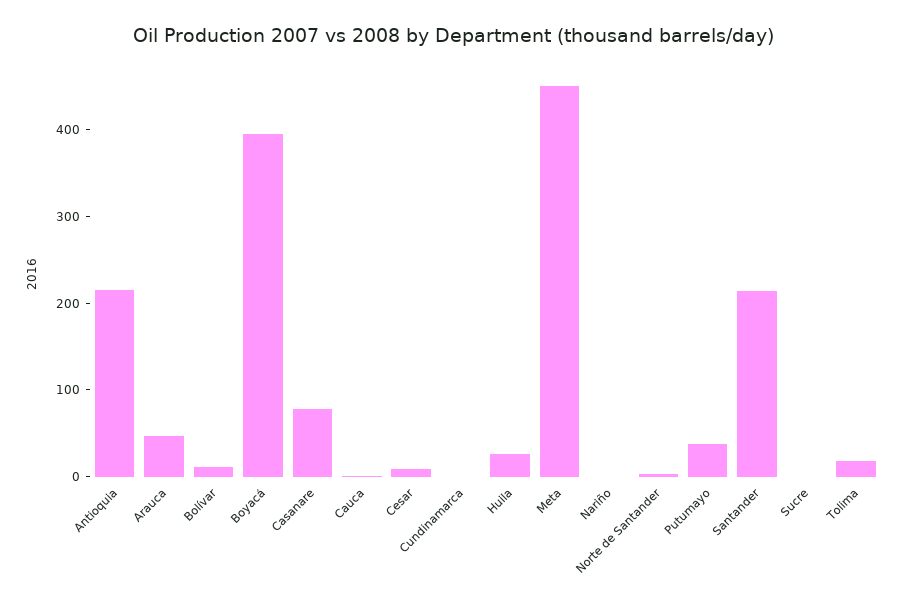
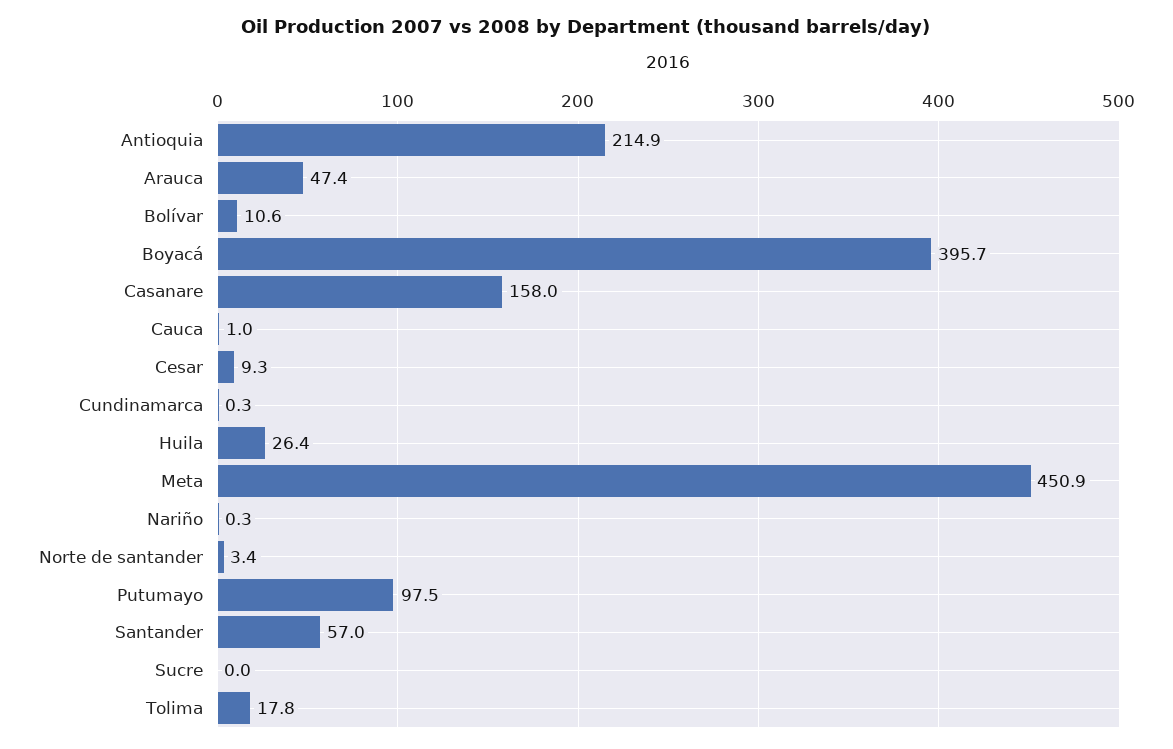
  {
    "Antioquia": 214.9,
    "Arauca": 47.4,
    "Bolívar": 10.6,
    "Boyacá": 395.7,
-   "Casanare": 80,
+   "Casanare": 158,
    "Cauca": 1,
    "Cesar": 9.3,
    "Cundinamarca": 0.3,
    "Huila": 26.4,
    "Meta": 450.9,
    "Nariño": 0.3,
    "Norte de Santander": 3.4,
-   "Putumayo": 40,
+   "Putumayo": 97.5,
-   "Santander": 220,
+   "Santander": 57,
    "Sucre": 0,
    "Tolima": 17.8
  }

